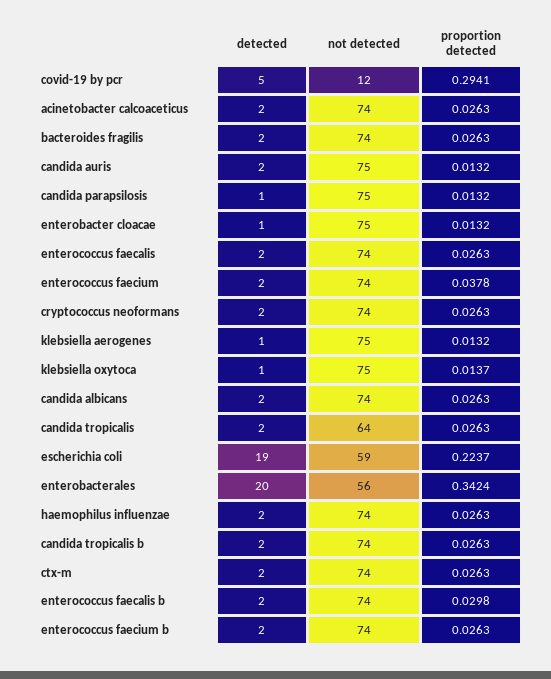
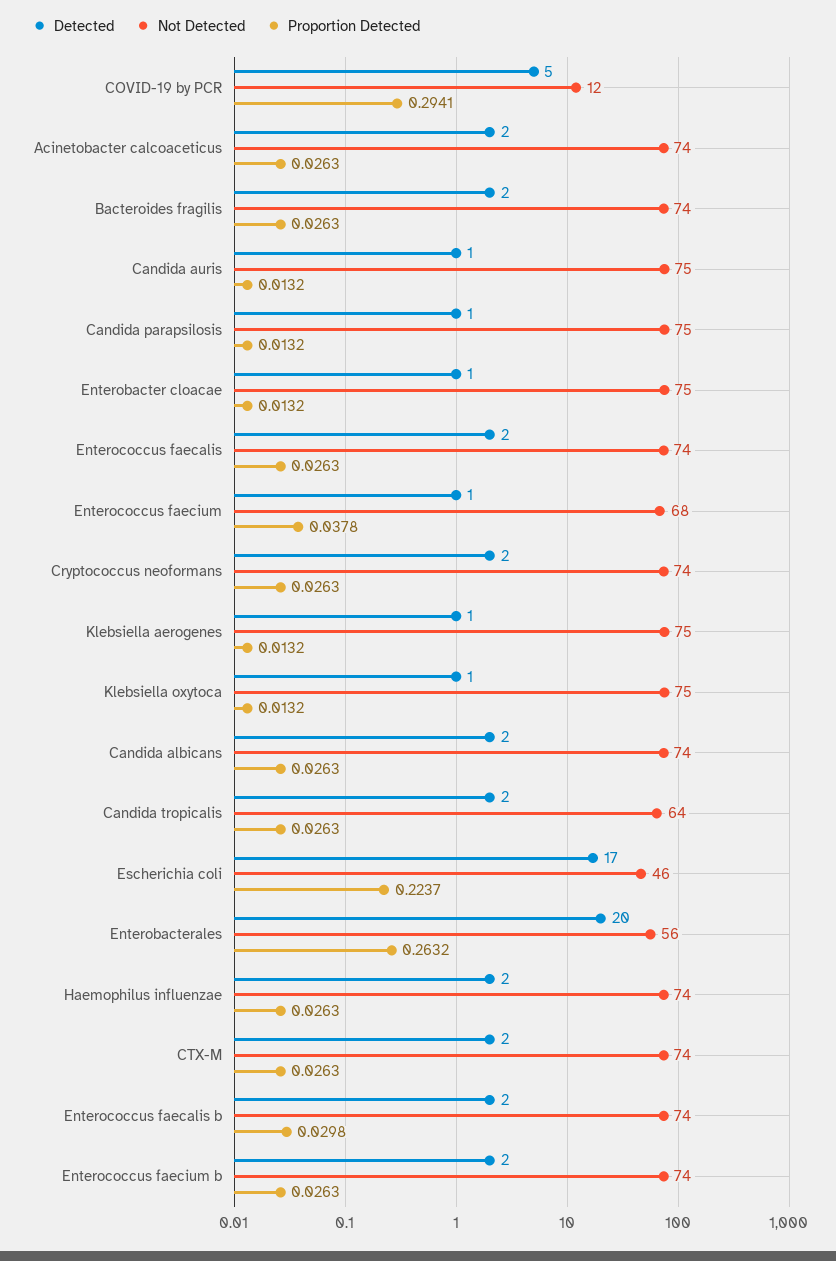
  {
    "detected": {
      "covid-19 by pcr": 5,
      "acinetobacter calcoaceticus": 2,
      "bacteroides fragilis": 2,
-     "candida auris": 2,
+     "candida auris": 1,
      "candida parapsilosis": 1,
      "enterobacter cloacae": 1,
      "enterococcus faecalis": 2,
-     "enterococcus faecium": 2,
+     "enterococcus faecium": 1,
      "cryptococcus neoformans": 2,
      "klebsiella aerogenes": 1,
      "klebsiella oxytoca": 1,
      "candida albicans": 2,
      "candida tropicalis": 2,
-     "escherichia coli": 19,
+     "escherichia coli": 17,
      "enterobacterales": 20,
      "haemophilus influenzae": 2,
-     "candida tropicalis b": 2,
      "ctx-m": 2,
      "enterococcus faecalis b": 2,
      "enterococcus faecium b": 2
    },
    "not detected": {
      "covid-19 by pcr": 12,
      "acinetobacter calcoaceticus": 74,
      "bacteroides fragilis": 74,
      "candida auris": 75,
      "candida parapsilosis": 75,
      "enterobacter cloacae": 75,
      "enterococcus faecalis": 74,
-     "enterococcus faecium": 74,
+     "enterococcus faecium": 68,
      "cryptococcus neoformans": 74,
      "klebsiella aerogenes": 75,
      "klebsiella oxytoca": 75,
      "candida albicans": 74,
      "candida tropicalis": 64,
-     "escherichia coli": 59,
+     "escherichia coli": 46,
      "enterobacterales": 56,
      "haemophilus influenzae": 74,
-     "candida tropicalis b": 74,
      "ctx-m": 74,
      "enterococcus faecalis b": 74,
      "enterococcus faecium b": 74
    },
    "proportion detected": {
      "covid-19 by pcr": 0.2941,
      "acinetobacter calcoaceticus": 0.0263,
      "bacteroides fragilis": 0.0263,
      "candida auris": 0.0132,
      "candida parapsilosis": 0.0132,
      "enterobacter cloacae": 0.0132,
      "enterococcus faecalis": 0.0263,
      "enterococcus faecium": 0.0378,
      "cryptococcus neoformans": 0.0263,
      "klebsiella aerogenes": 0.0132,
-     "klebsiella oxytoca": 0.0137,
+     "klebsiella oxytoca": 0.0132,
      "candida albicans": 0.0263,
      "candida tropicalis": 0.0263,
      "escherichia coli": 0.2237,
-     "enterobacterales": 0.3424,
+     "enterobacterales": 0.2632,
      "haemophilus influenzae": 0.0263,
-     "candida tropicalis b": 0.0263,
      "ctx-m": 0.0263,
      "enterococcus faecalis b": 0.0298,
      "enterococcus faecium b": 0.0263
    }
  }

